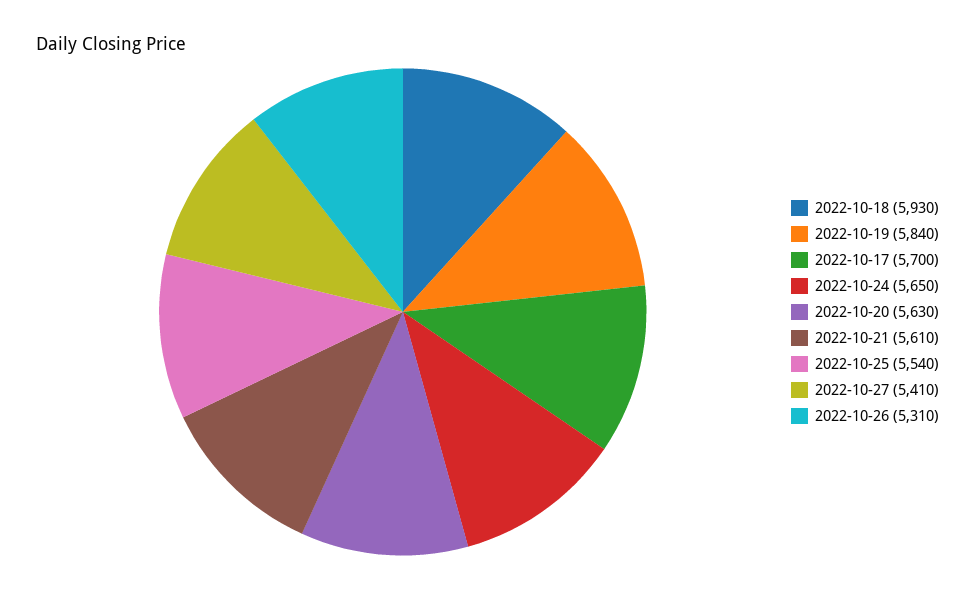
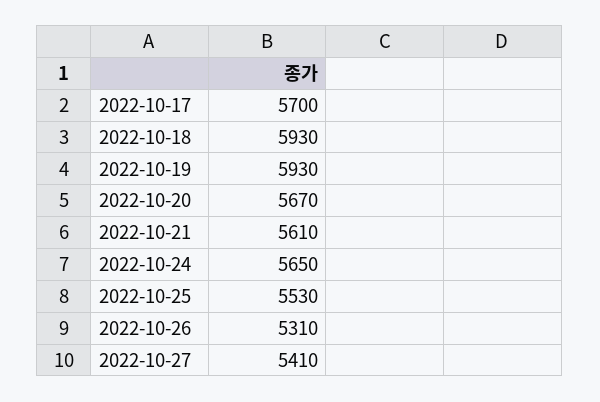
  {
    "2022-10-18": 5930,
-   "2022-10-19": 5840,
+   "2022-10-19": 5930,
    "2022-10-17": 5700,
    "2022-10-24": 5650,
-   "2022-10-20": 5630,
+   "2022-10-20": 5670,
    "2022-10-21": 5610,
-   "2022-10-25": 5540,
+   "2022-10-25": 5530,
    "2022-10-27": 5410,
    "2022-10-26": 5310
  }

